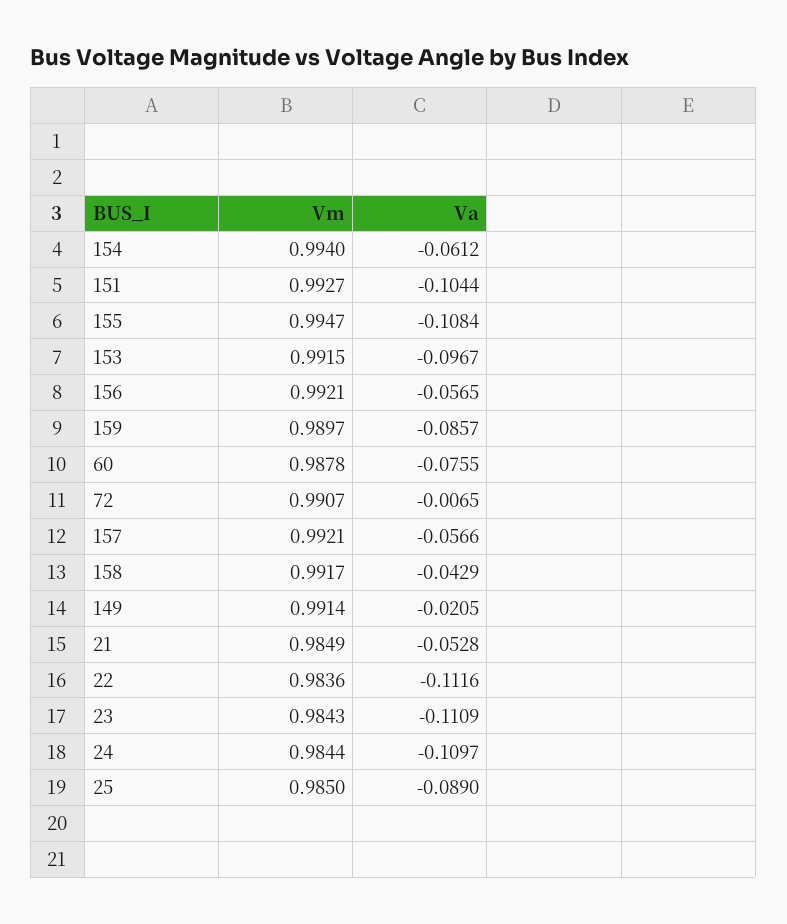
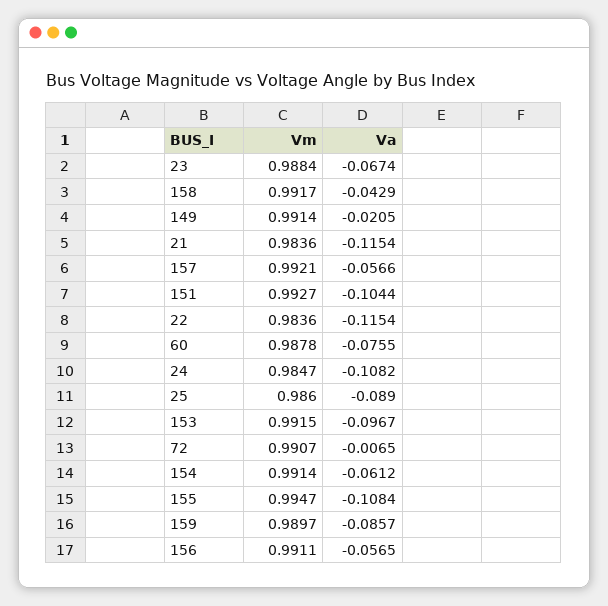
  {
    "Vm": {
-     "154": 0.994,
+     "154": 0.9914,
      "151": 0.9927,
      "155": 0.9947,
      "153": 0.9915,
-     "156": 0.9921,
+     "156": 0.9911,
      "159": 0.9897,
      "60": 0.9878,
      "72": 0.9907,
      "157": 0.9921,
      "158": 0.9917,
      "149": 0.9914,
-     "21": 0.9849,
+     "21": 0.9836,
      "22": 0.9836,
-     "23": 0.9843,
+     "23": 0.9884,
-     "24": 0.9844,
+     "24": 0.9847,
-     "25": 0.985
+     "25": 0.986
    },
    "Va": {
      "154": -0.0612,
      "151": -0.1044,
      "155": -0.1084,
      "153": -0.0967,
      "156": -0.0565,
      "159": -0.0857,
      "60": -0.0755,
      "72": -0.0065,
      "157": -0.0566,
      "158": -0.0429,
      "149": -0.0205,
-     "21": -0.0528,
+     "21": -0.1154,
-     "22": -0.1116,
+     "22": -0.1154,
-     "23": -0.1109,
+     "23": -0.0674,
-     "24": -0.1097,
+     "24": -0.1082,
      "25": -0.089
    }
  }

